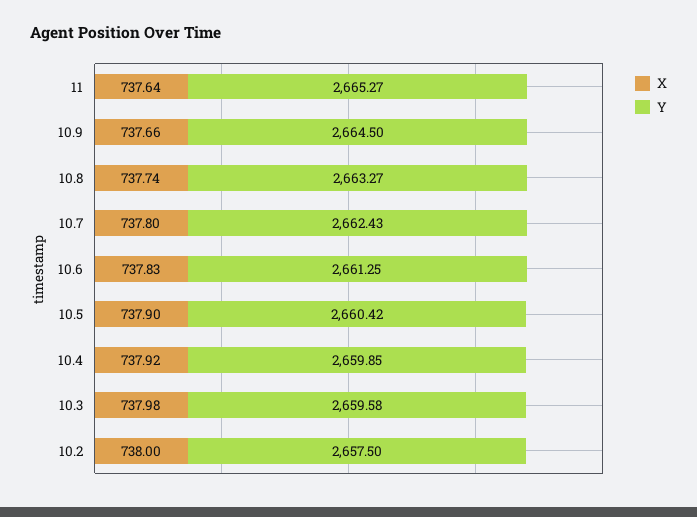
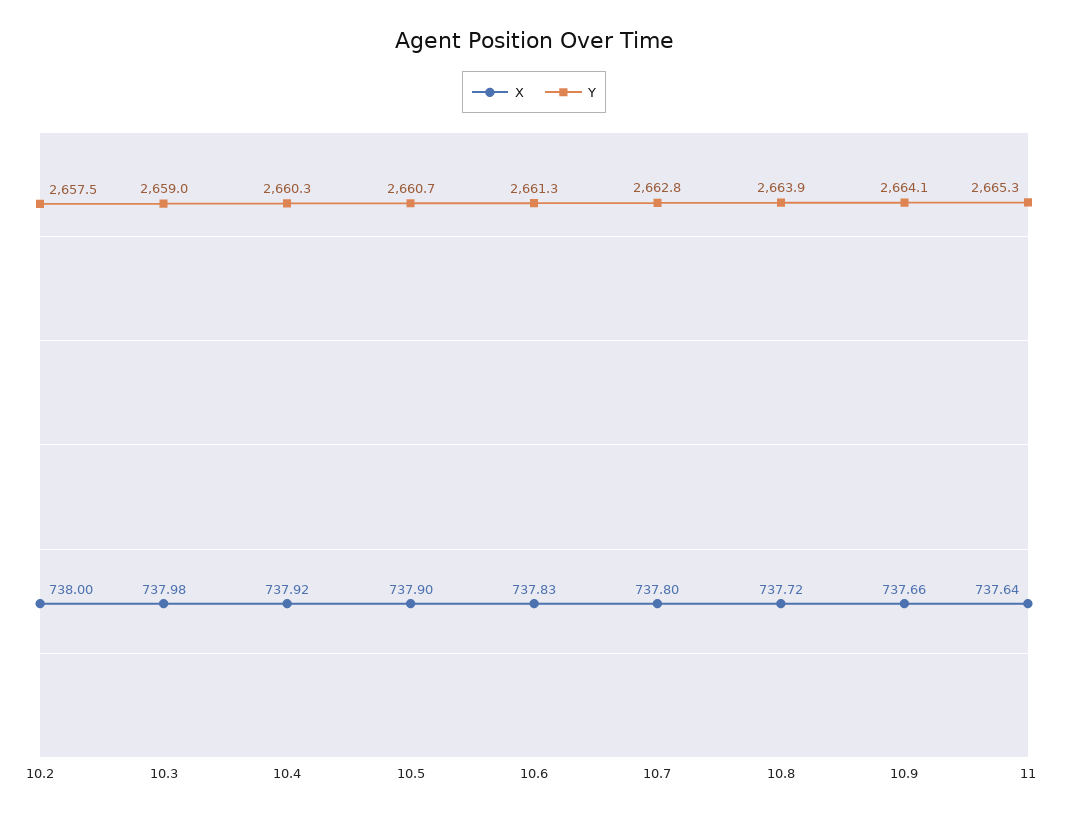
  {
    "X": {
      "11": 737.64,
      "10.9": 737.66,
-     "10.8": 737.74,
+     "10.8": 737.72,
      "10.7": 737.8,
      "10.6": 737.83,
      "10.5": 737.9,
      "10.4": 737.92,
      "10.3": 737.98,
      "10.2": 738
    },
    "Y": {
      "11": 2665.27,
-     "10.9": 2664.5,
+     "10.9": 2664.1,
-     "10.8": 2663.27,
+     "10.8": 2663.9,
-     "10.7": 2662.43,
+     "10.7": 2662.8,
      "10.6": 2661.25,
-     "10.5": 2660.42,
+     "10.5": 2660.7,
-     "10.4": 2659.85,
+     "10.4": 2660.3,
-     "10.3": 2659.58,
+     "10.3": 2659,
      "10.2": 2657.5
    }
  }

